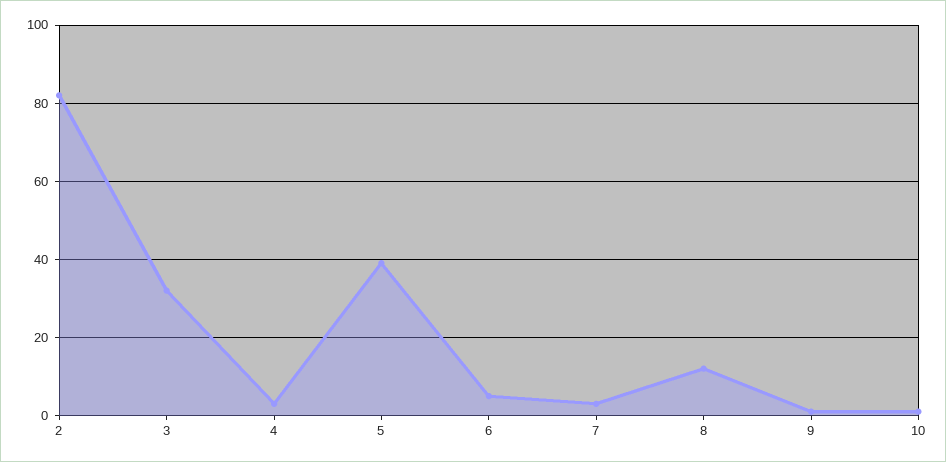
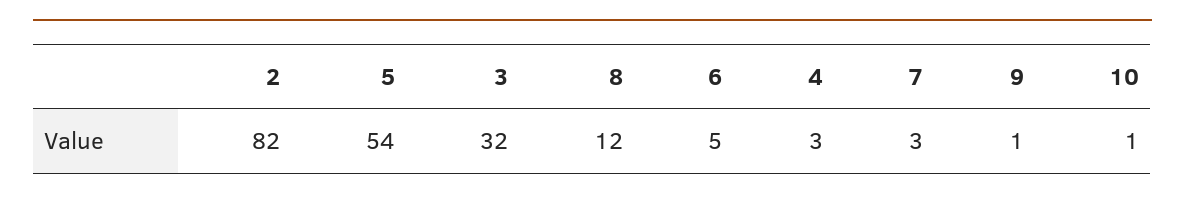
  {
    "2": 82,
    "3": 32,
    "4": 3,
-   "5": 40,
+   "5": 54,
    "6": 5,
    "7": 3,
    "8": 12,
    "9": 1,
    "10": 1
  }

